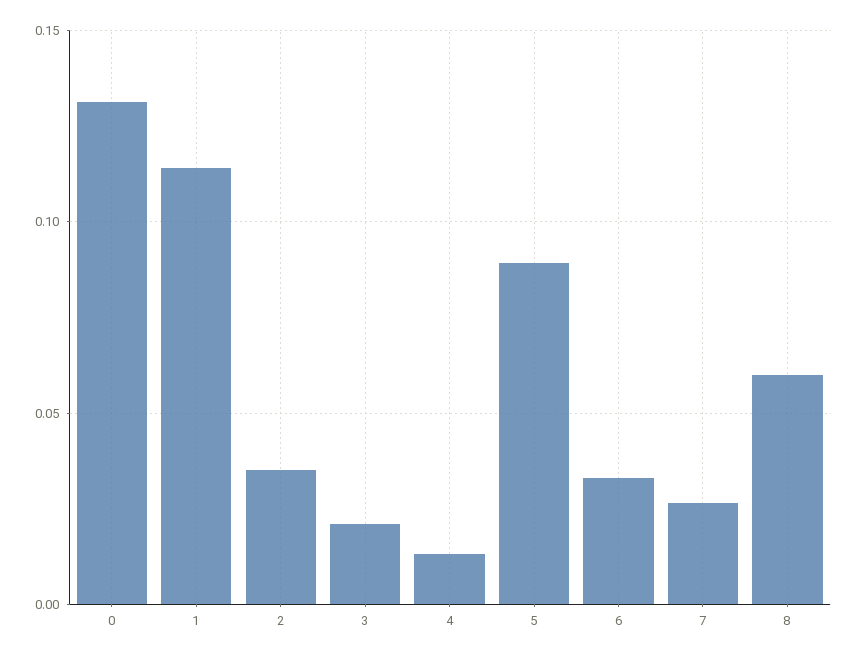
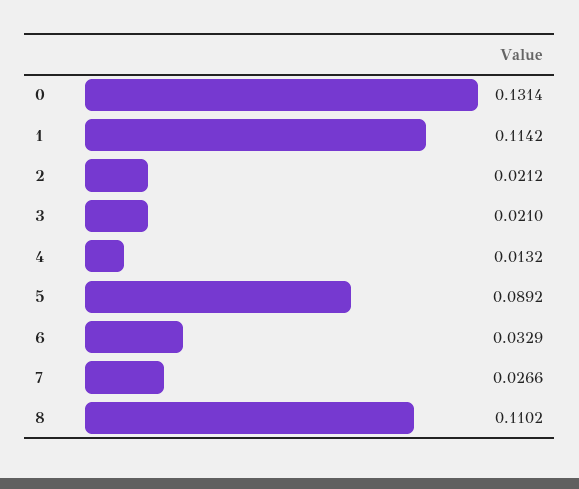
  {
    "0": 0.1314,
    "1": 0.1142,
-   "2": 0.035,
+   "2": 0.0212,
    "3": 0.021,
    "4": 0.0132,
    "5": 0.0892,
    "6": 0.0329,
    "7": 0.0266,
-   "8": 0.06
+   "8": 0.1102
  }

